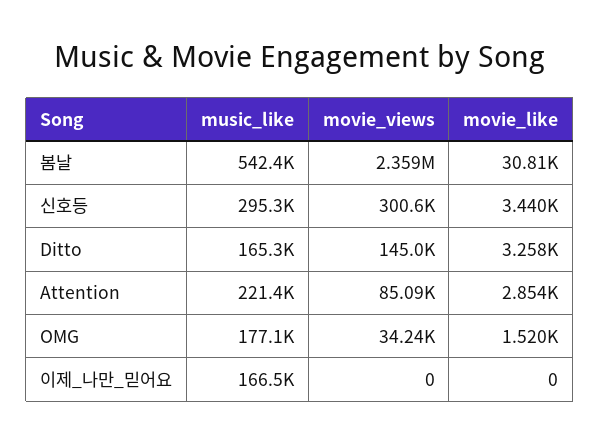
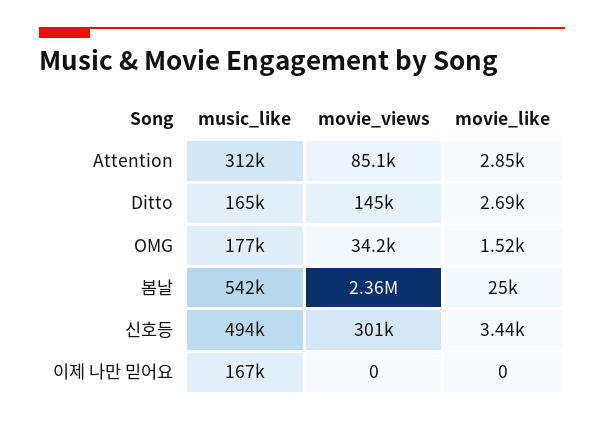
  {
    "music_like": {
      "봄날": 542400,
-     "신호등": 295300,
+     "신호등": 494000,
      "Ditto": 165300,
-     "Attention": 221400,
+     "Attention": 312000,
      "OMG": 177100,
      "이제_나만_믿어요": 166500
    },
    "movie_views": {
      "봄날": 2359000,
      "신호등": 300600,
      "Ditto": 145000,
      "Attention": 85090,
      "OMG": 34240,
      "이제_나만_믿어요": 0
    },
    "movie_like": {
-     "봄날": 30810,
+     "봄날": 25000,
      "신호등": 3440,
-     "Ditto": 3258,
+     "Ditto": 2690,
      "Attention": 2854,
      "OMG": 1520,
      "이제_나만_믿어요": 0
    }
  }

